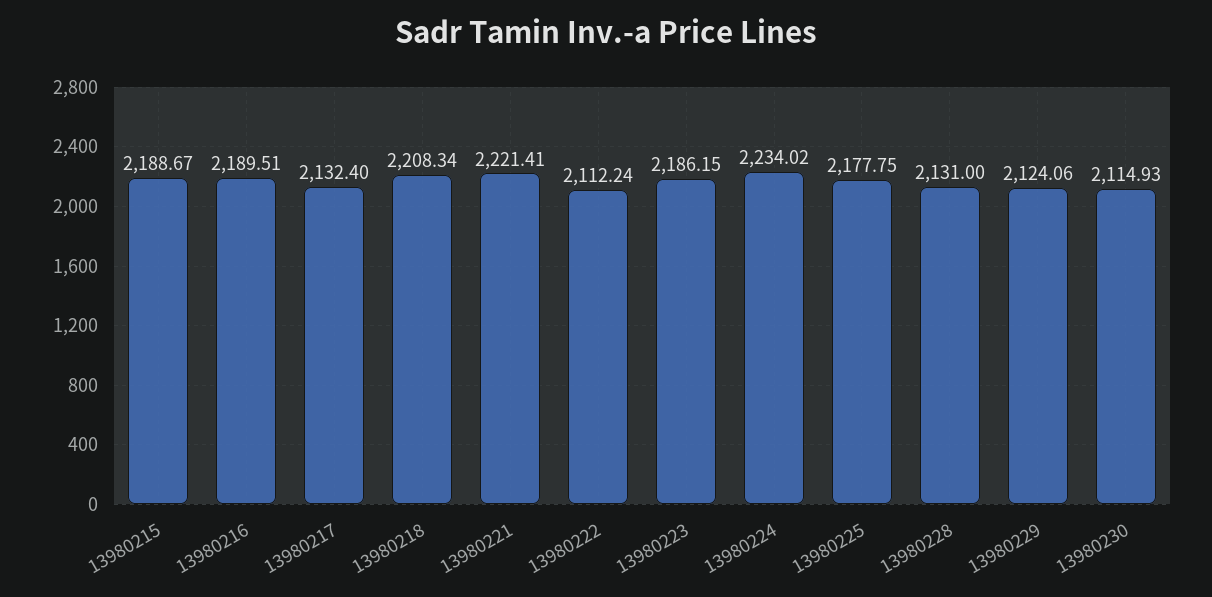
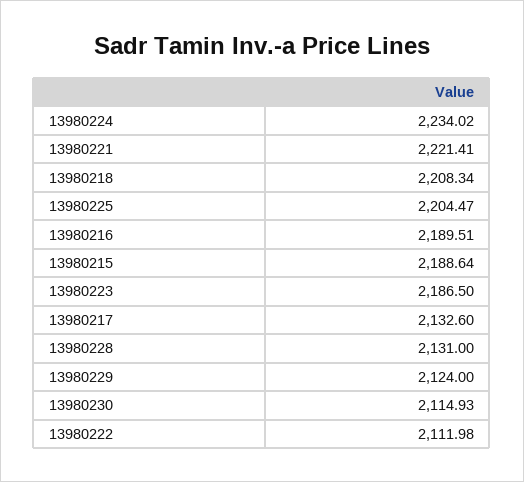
  {
-   "13980215": 2188.67,
+   "13980215": 2188.64,
    "13980216": 2189.51,
-   "13980217": 2132.4,
+   "13980217": 2132.6,
    "13980218": 2208.34,
    "13980221": 2221.41,
-   "13980222": 2112.24,
+   "13980222": 2111.98,
-   "13980223": 2186.15,
+   "13980223": 2186.5,
    "13980224": 2234.02,
-   "13980225": 2177.75,
+   "13980225": 2204.47,
    "13980228": 2131,
-   "13980229": 2124.06,
+   "13980229": 2124,
    "13980230": 2114.93
  }

